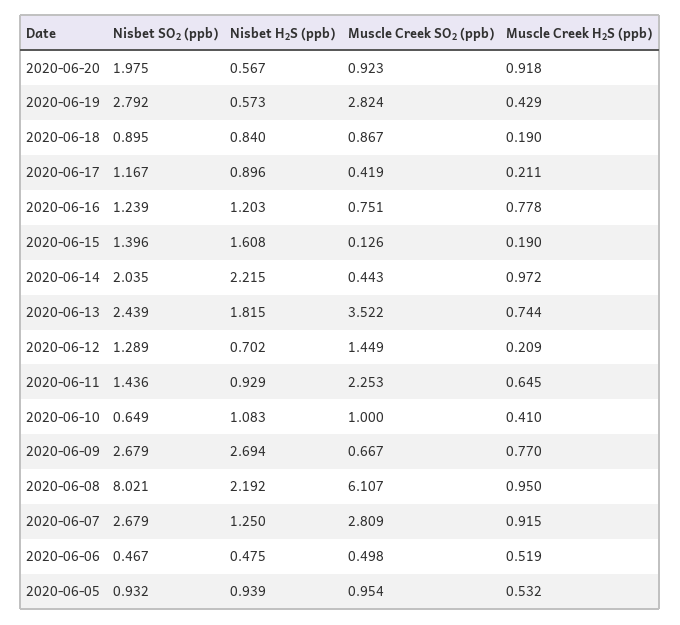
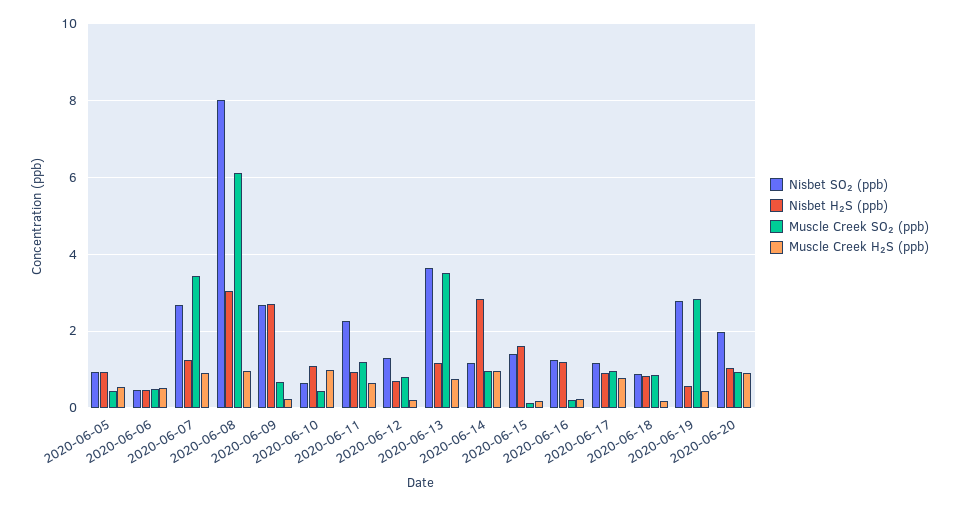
  {
    "Nisbet SO₂ (ppb)": {
      "2020-06-20": 1.975,
      "2020-06-19": 2.792,
      "2020-06-18": 0.895,
      "2020-06-17": 1.167,
      "2020-06-16": 1.239,
      "2020-06-15": 1.396,
-     "2020-06-14": 2.035,
+     "2020-06-14": 1.2,
-     "2020-06-13": 2.439,
+     "2020-06-13": 3.6,
      "2020-06-12": 1.289,
-     "2020-06-11": 1.436,
+     "2020-06-11": 2.2,
      "2020-06-10": 0.649,
      "2020-06-09": 2.679,
      "2020-06-08": 8.021,
      "2020-06-07": 2.679,
      "2020-06-06": 0.467,
      "2020-06-05": 0.932
    },
    "Nisbet H₂S (ppb)": {
-     "2020-06-20": 0.567,
+     "2020-06-20": 1,
      "2020-06-19": 0.573,
      "2020-06-18": 0.84,
      "2020-06-17": 0.896,
      "2020-06-16": 1.203,
      "2020-06-15": 1.608,
-     "2020-06-14": 2.215,
+     "2020-06-14": 2.8,
-     "2020-06-13": 1.815,
+     "2020-06-13": 1.2,
      "2020-06-12": 0.702,
      "2020-06-11": 0.929,
      "2020-06-10": 1.083,
      "2020-06-09": 2.694,
-     "2020-06-08": 2.192,
+     "2020-06-08": 3,
      "2020-06-07": 1.25,
      "2020-06-06": 0.475,
      "2020-06-05": 0.939
    },
    "Muscle Creek SO₂ (ppb)": {
      "2020-06-20": 0.923,
      "2020-06-19": 2.824,
      "2020-06-18": 0.867,
-     "2020-06-17": 0.419,
+     "2020-06-17": 1,
-     "2020-06-16": 0.751,
+     "2020-06-16": 0.2,
      "2020-06-15": 0.126,
-     "2020-06-14": 0.443,
+     "2020-06-14": 1,
      "2020-06-13": 3.522,
-     "2020-06-12": 1.449,
+     "2020-06-12": 0.8,
-     "2020-06-11": 2.253,
+     "2020-06-11": 1.2,
-     "2020-06-10": 1,
+     "2020-06-10": 0.4,
      "2020-06-09": 0.667,
      "2020-06-08": 6.107,
-     "2020-06-07": 2.809,
+     "2020-06-07": 3.4,
      "2020-06-06": 0.498,
-     "2020-06-05": 0.954
+     "2020-06-05": 0.4
    },
    "Muscle Creek H₂S (ppb)": {
      "2020-06-20": 0.918,
      "2020-06-19": 0.429,
      "2020-06-18": 0.19,
-     "2020-06-17": 0.211,
+     "2020-06-17": 0.8,
-     "2020-06-16": 0.778,
+     "2020-06-16": 0.2,
      "2020-06-15": 0.19,
      "2020-06-14": 0.972,
      "2020-06-13": 0.744,
      "2020-06-12": 0.209,
      "2020-06-11": 0.645,
-     "2020-06-10": 0.41,
+     "2020-06-10": 1,
-     "2020-06-09": 0.77,
+     "2020-06-09": 0.2,
      "2020-06-08": 0.95,
      "2020-06-07": 0.915,
      "2020-06-06": 0.519,
      "2020-06-05": 0.532
    }
  }

